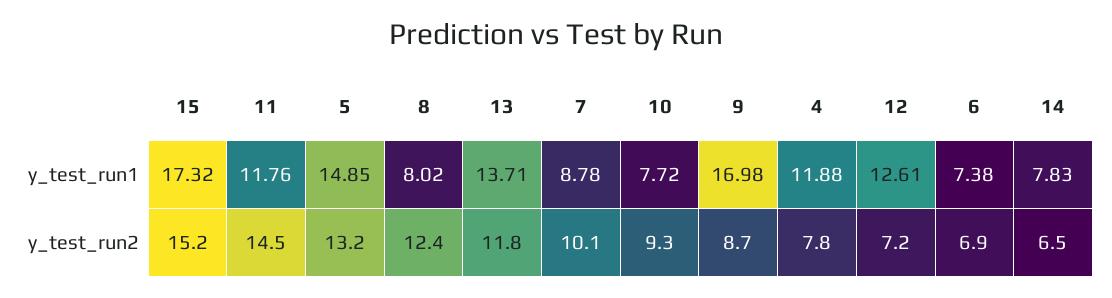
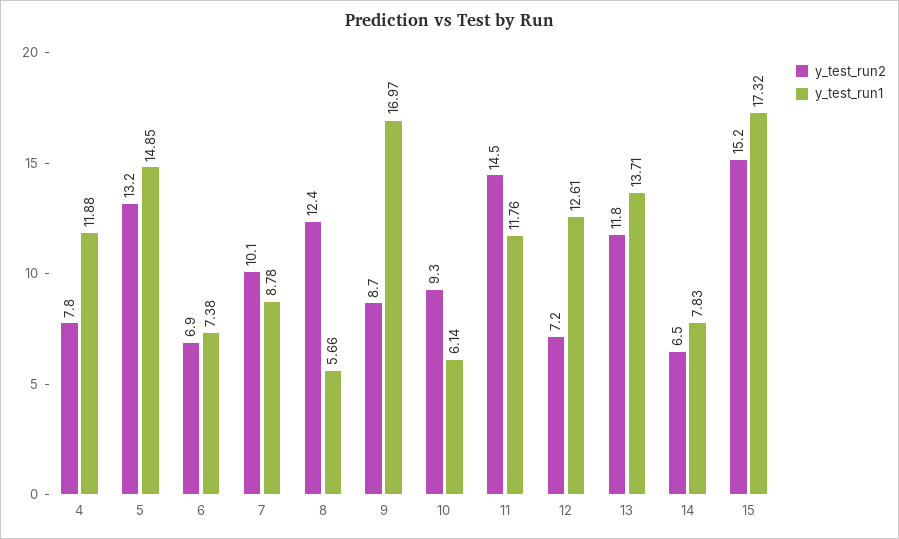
  {
    "y_test_run1": {
      "15": 17.32,
      "11": 11.76,
      "5": 14.85,
-     "8": 8.02,
+     "8": 5.66,
      "13": 13.71,
      "7": 8.78,
-     "10": 7.72,
+     "10": 6.14,
-     "9": 16.98,
+     "9": 16.97,
      "4": 11.88,
      "12": 12.61,
      "6": 7.38,
      "14": 7.83
    },
    "y_test_run2": {
      "15": 15.2,
      "11": 14.5,
      "5": 13.2,
      "8": 12.4,
      "13": 11.8,
      "7": 10.1,
      "10": 9.3,
      "9": 8.7,
      "4": 7.8,
      "12": 7.2,
      "6": 6.9,
      "14": 6.5
    }
  }

